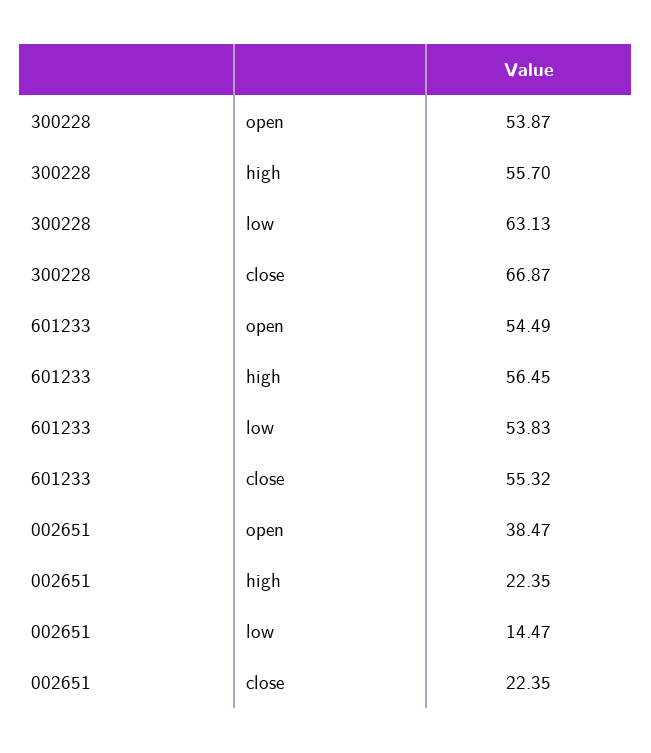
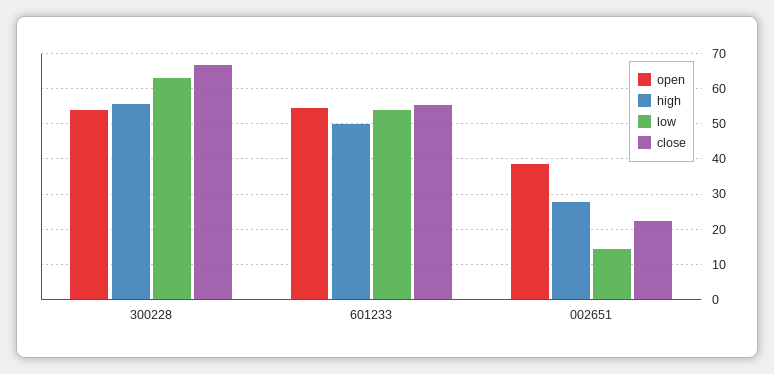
  {
    "open": {
      "300228": 53.87,
      "601233": 54.49,
      "002651": 38.47
    },
    "high": {
      "300228": 55.7,
-     "601233": 56.45,
+     "601233": 50,
-     "002651": 22.35
+     "002651": 28
    },
    "low": {
      "300228": 63.13,
      "601233": 53.83,
      "002651": 14.47
    },
    "close": {
      "300228": 66.87,
      "601233": 55.32,
      "002651": 22.35
    }
  }

